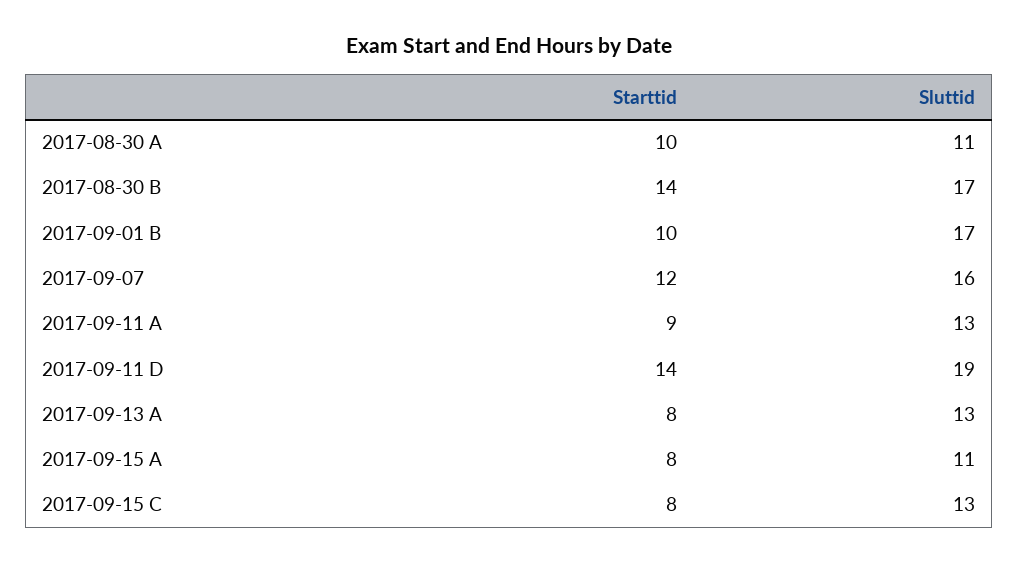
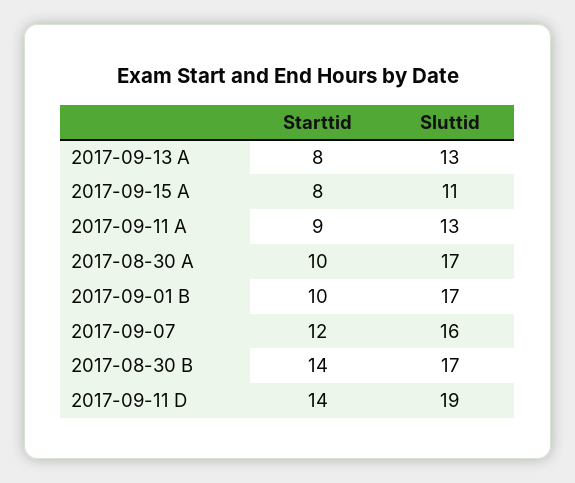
  {
    "Starttid": {
      "2017-08-30 A": 10,
      "2017-08-30 B": 14,
      "2017-09-01 B": 10,
      "2017-09-07": 12,
      "2017-09-11 A": 9,
      "2017-09-11 D": 14,
      "2017-09-13 A": 8,
-     "2017-09-15 A": 8,
+     "2017-09-15 A": 8
-     "2017-09-15 C": 8
    },
    "Sluttid": {
-     "2017-08-30 A": 11,
+     "2017-08-30 A": 17,
      "2017-08-30 B": 17,
      "2017-09-01 B": 17,
      "2017-09-07": 16,
      "2017-09-11 A": 13,
      "2017-09-11 D": 19,
      "2017-09-13 A": 13,
-     "2017-09-15 A": 11,
+     "2017-09-15 A": 11
-     "2017-09-15 C": 13
    }
  }

